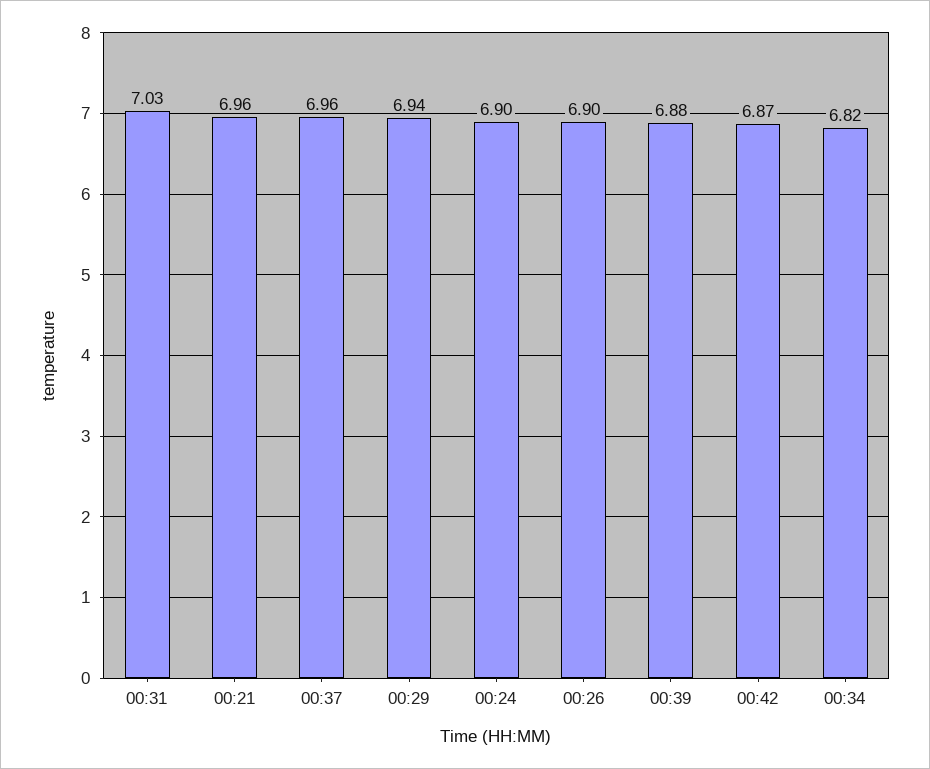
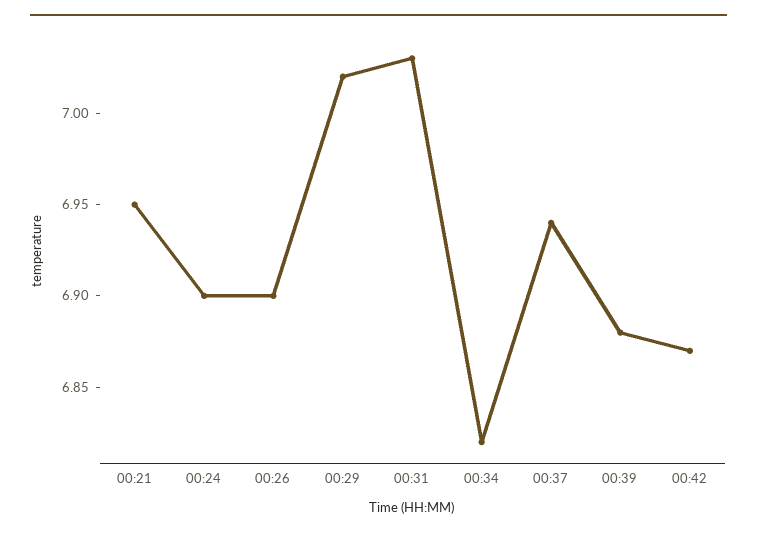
  {
    "00:31": 7.03,
-   "00:21": 6.96,
+   "00:21": 6.95,
-   "00:37": 6.96,
+   "00:37": 6.94,
-   "00:29": 6.94,
+   "00:29": 7.02,
    "00:24": 6.9,
    "00:26": 6.9,
    "00:39": 6.88,
    "00:42": 6.87,
    "00:34": 6.82
  }

